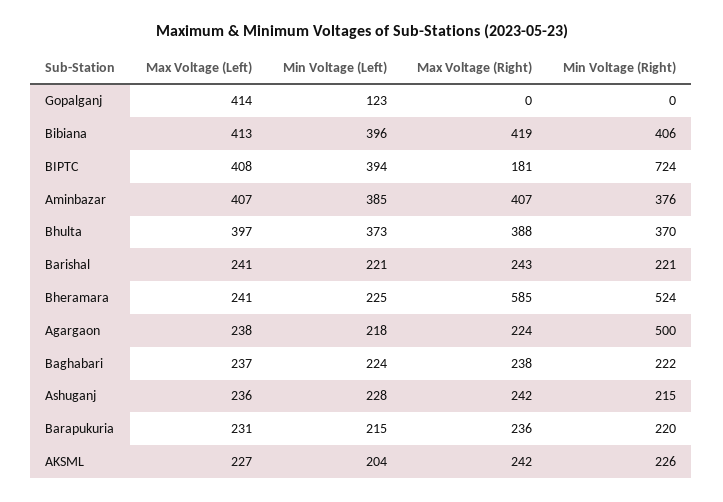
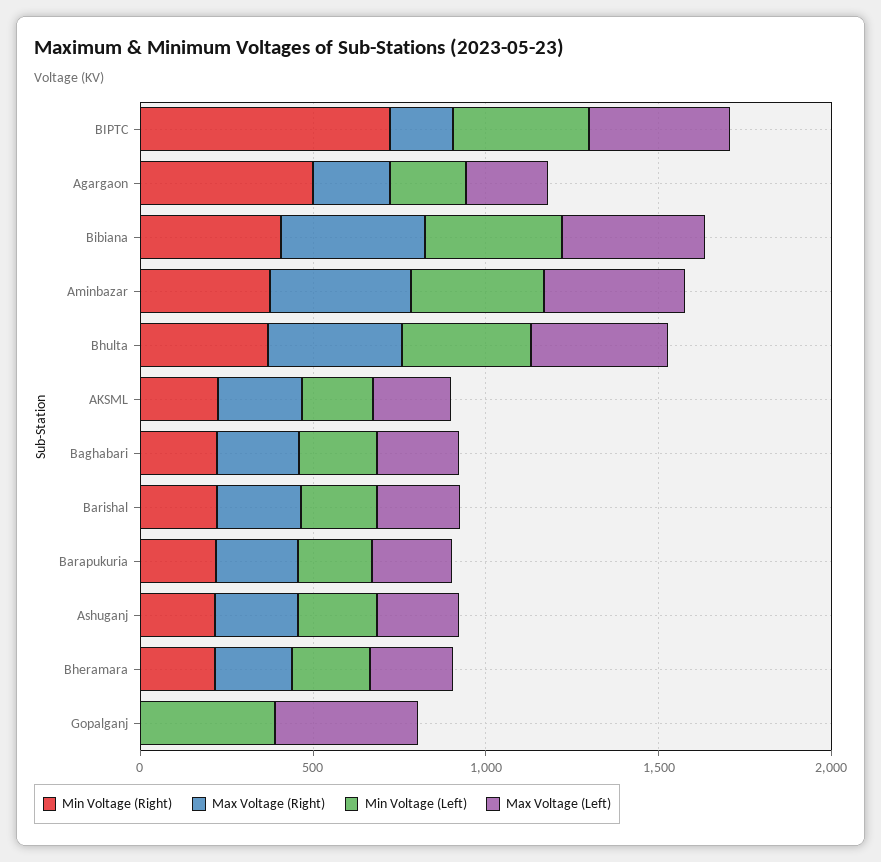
  {
    "Max Voltage (Left)": {
      "Gopalganj": 414,
      "Bibiana": 413,
      "BIPTC": 408,
      "Aminbazar": 407,
      "Bhulta": 397,
      "Barishal": 241,
      "Bheramara": 241,
      "Agargaon": 238,
      "Baghabari": 237,
      "Ashuganj": 236,
      "Barapukuria": 231,
      "AKSML": 227
    },
    "Min Voltage (Left)": {
-     "Gopalganj": 123,
+     "Gopalganj": 400,
      "Bibiana": 396,
      "BIPTC": 394,
      "Aminbazar": 385,
      "Bhulta": 373,
      "Barishal": 221,
      "Bheramara": 225,
      "Agargaon": 218,
      "Baghabari": 224,
      "Ashuganj": 228,
      "Barapukuria": 215,
      "AKSML": 204
    },
    "Max Voltage (Right)": {
      "Gopalganj": 0,
      "Bibiana": 419,
      "BIPTC": 181,
      "Aminbazar": 407,
      "Bhulta": 388,
      "Barishal": 243,
-     "Bheramara": 585,
+     "Bheramara": 200,
      "Agargaon": 224,
      "Baghabari": 238,
      "Ashuganj": 242,
      "Barapukuria": 236,
      "AKSML": 242
    },
    "Min Voltage (Right)": {
      "Gopalganj": 0,
      "Bibiana": 406,
      "BIPTC": 724,
      "Aminbazar": 376,
      "Bhulta": 370,
      "Barishal": 221,
-     "Bheramara": 524,
+     "Bheramara": 200,
      "Agargaon": 500,
      "Baghabari": 222,
      "Ashuganj": 215,
      "Barapukuria": 220,
      "AKSML": 226
    }
  }

